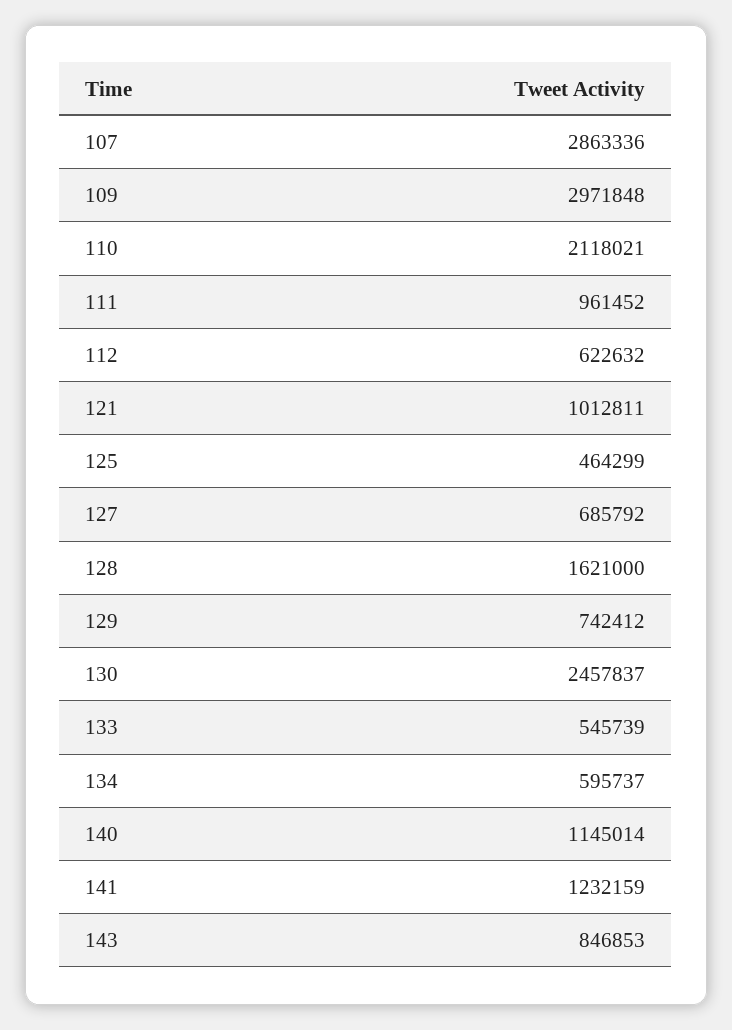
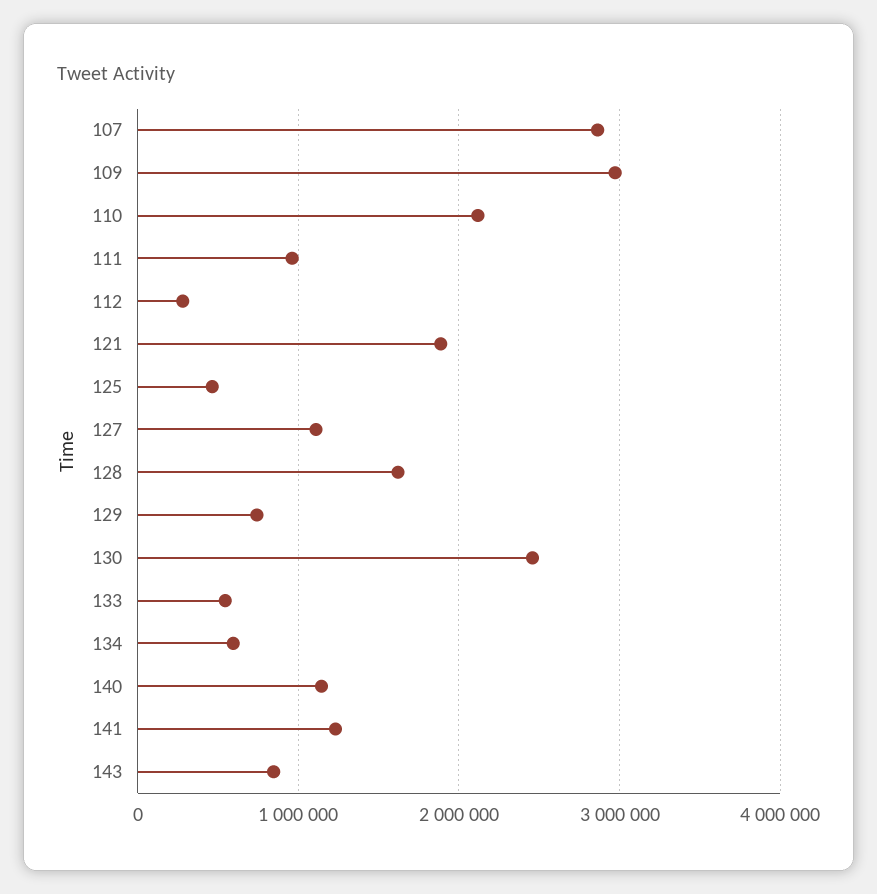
  {
    "107": 2863336,
    "109": 2971848,
    "110": 2118021,
    "111": 961452,
-   "112": 622632,
+   "112": 300000,
-   "121": 1012811,
+   "121": 1900000,
    "125": 464299,
-   "127": 685792,
+   "127": 1100000,
    "128": 1621000,
    "129": 742412,
    "130": 2457837,
    "133": 545739,
    "134": 595737,
    "140": 1145014,
    "141": 1232159,
    "143": 846853
  }

